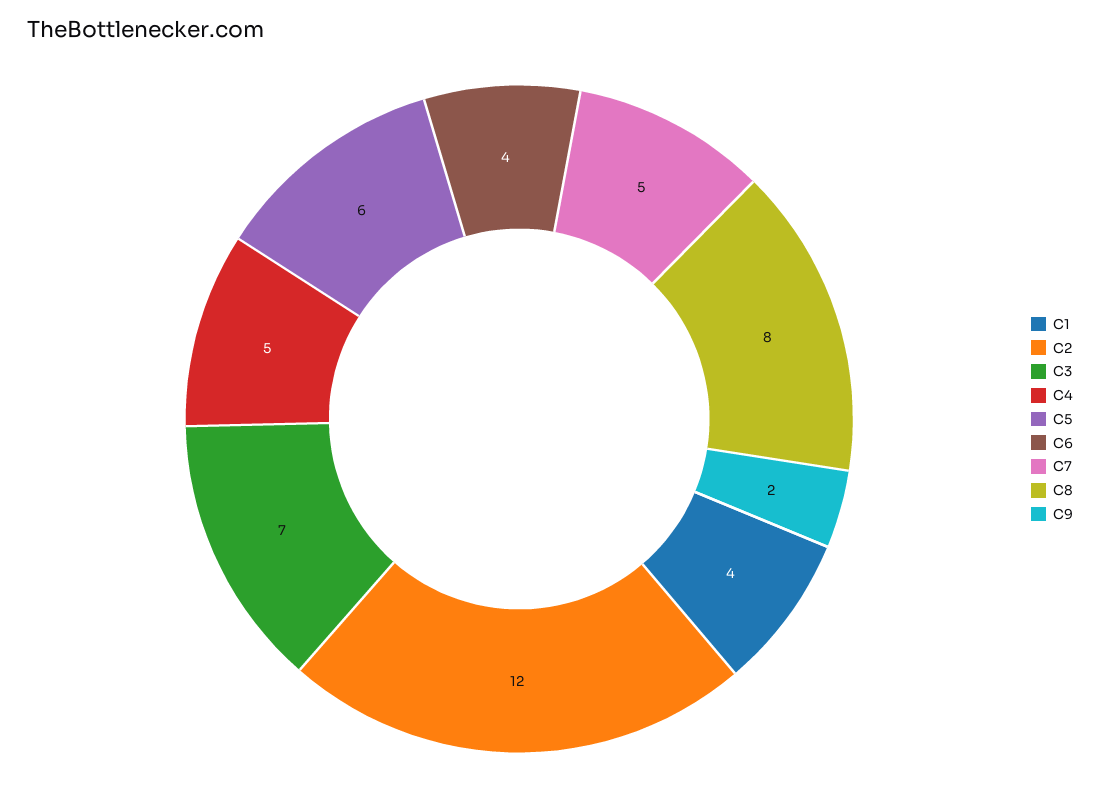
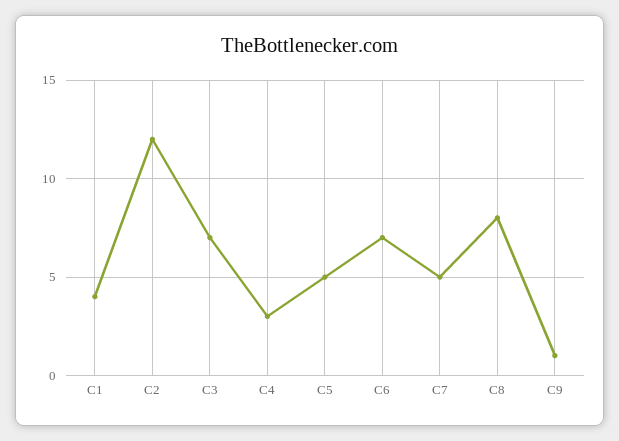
  {
    "C1": 4,
    "C2": 12,
    "C3": 7,
-   "C4": 5,
+   "C4": 3,
-   "C5": 6,
+   "C5": 5,
-   "C6": 4,
+   "C6": 7,
    "C7": 5,
    "C8": 8,
-   "C9": 2
+   "C9": 1
  }

